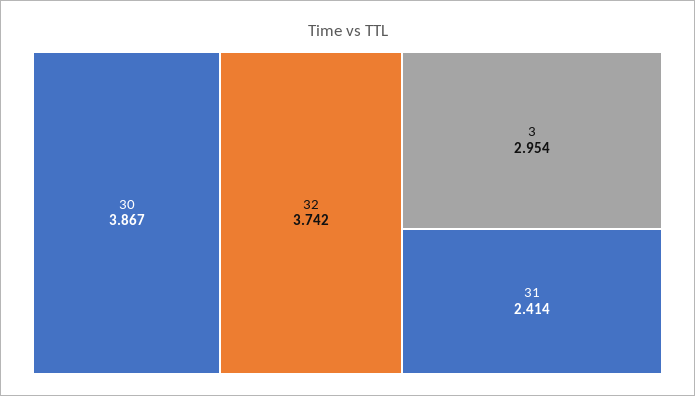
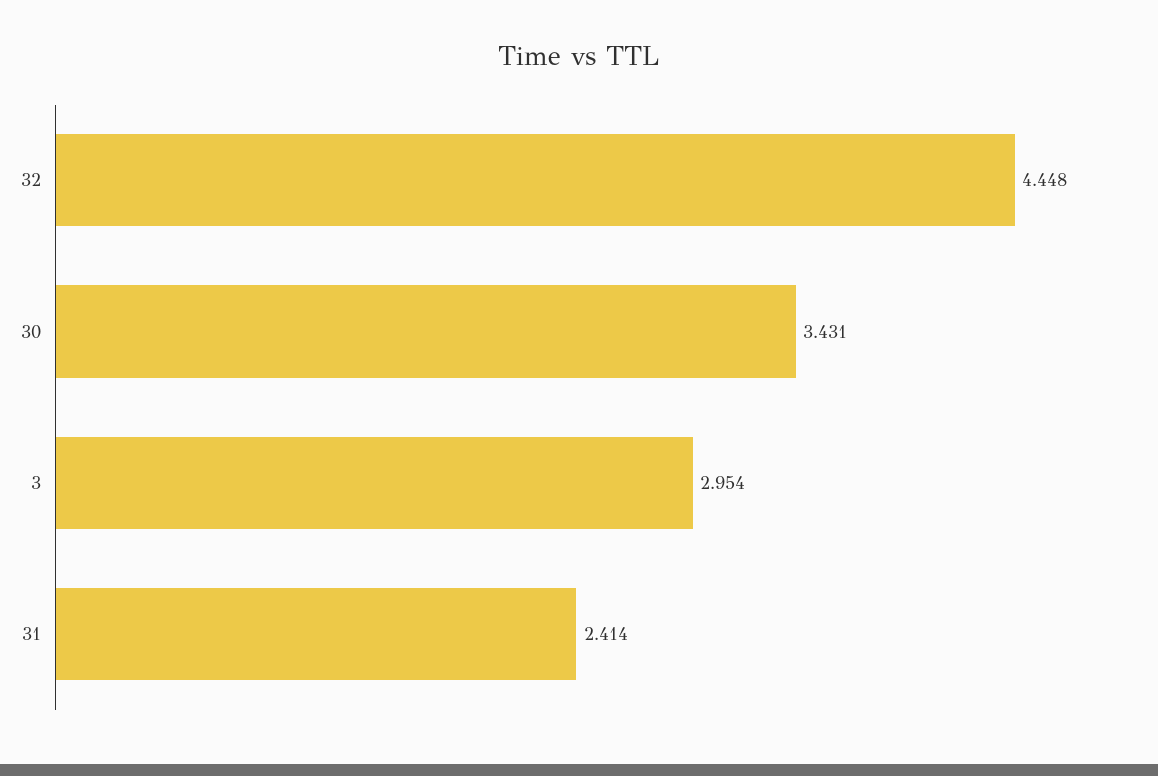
  {
-   "30": 3.867,
+   "30": 3.431,
-   "32": 3.742,
+   "32": 4.448,
    "3": 2.954,
    "31": 2.414
  }

